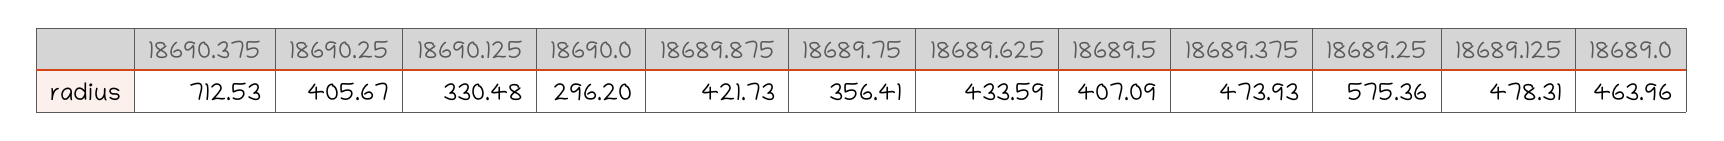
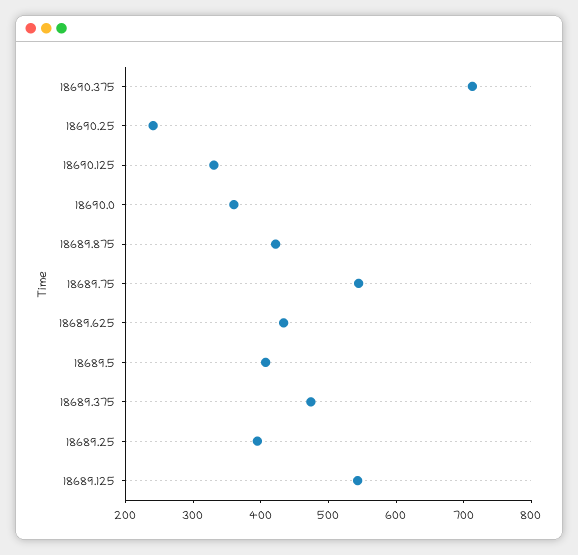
  {
    "18690.375": 712.53,
-   "18690.25": 405.67,
+   "18690.25": 240,
    "18690.125": 330.48,
-   "18690.0": 296.2,
+   "18690.0": 360,
    "18689.875": 421.73,
-   "18689.75": 356.41,
+   "18689.75": 540,
    "18689.625": 433.59,
    "18689.5": 407.09,
    "18689.375": 473.93,
-   "18689.25": 575.36,
+   "18689.25": 400,
-   "18689.125": 478.31,
+   "18689.125": 540
-   "18689.0": 463.96
  }

